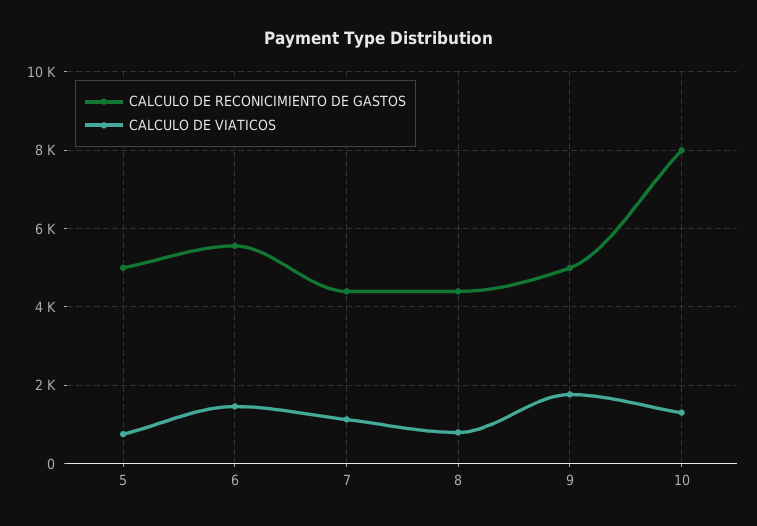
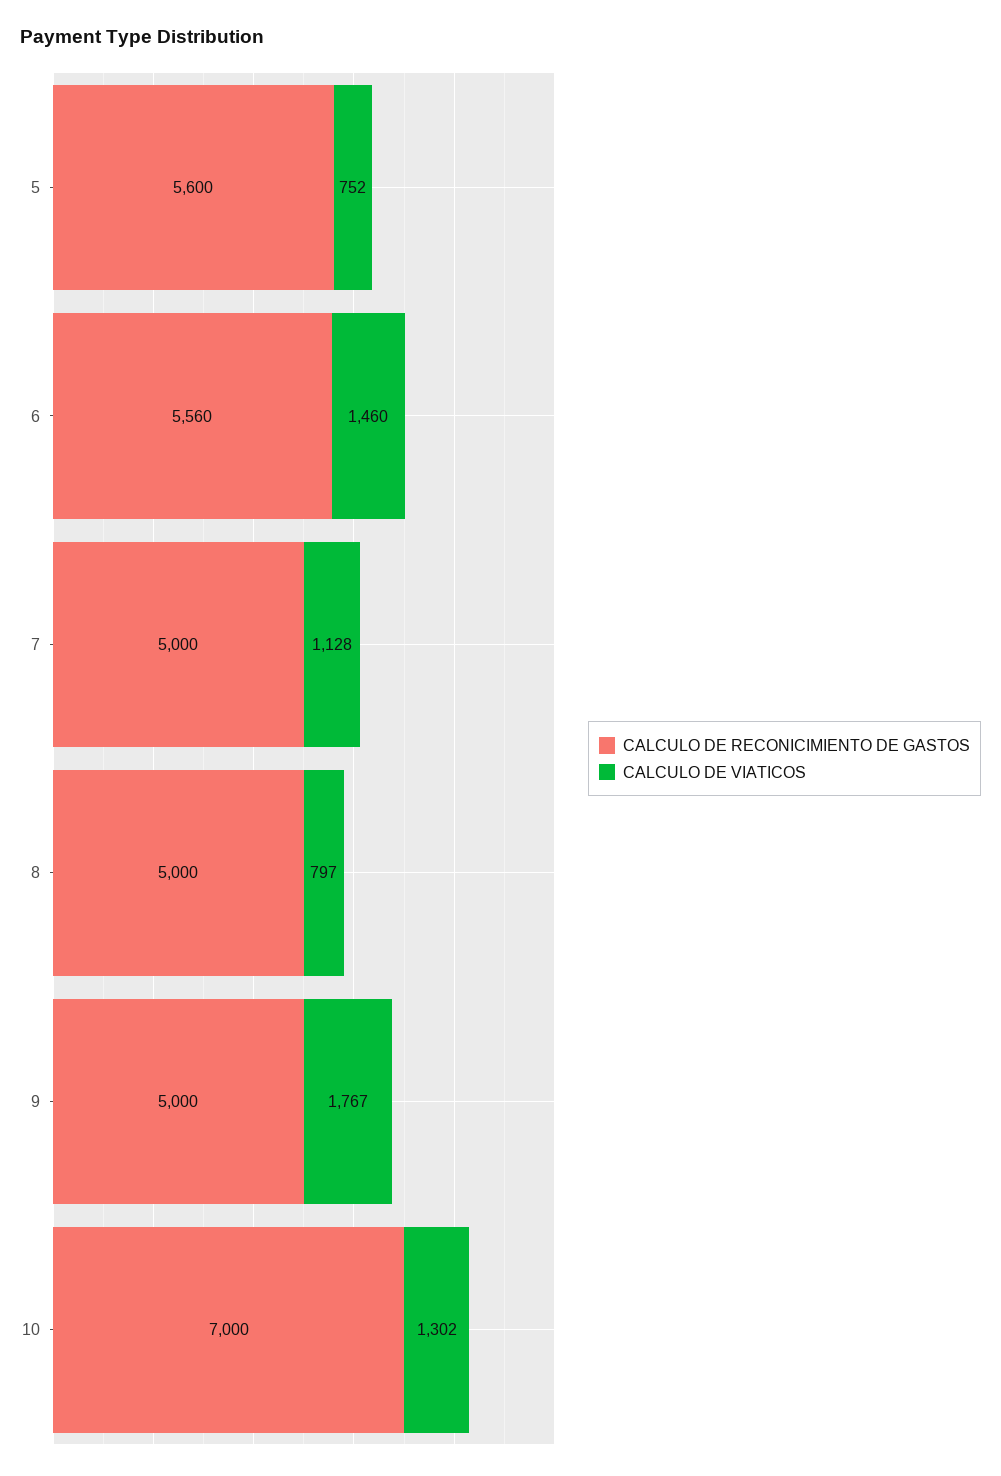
  {
    "CALCULO DE RECONICIMIENTO DE GASTOS": {
-     "5": 5000,
+     "5": 5600,
      "6": 5560,
-     "7": 4400,
+     "7": 5000,
-     "8": 4400,
+     "8": 5000,
      "9": 5000,
-     "10": 8000
+     "10": 7000
    },
    "CALCULO DE VIATICOS": {
      "5": 752,
      "6": 1460,
      "7": 1128,
      "8": 797,
      "9": 1767,
      "10": 1302
    }
  }

